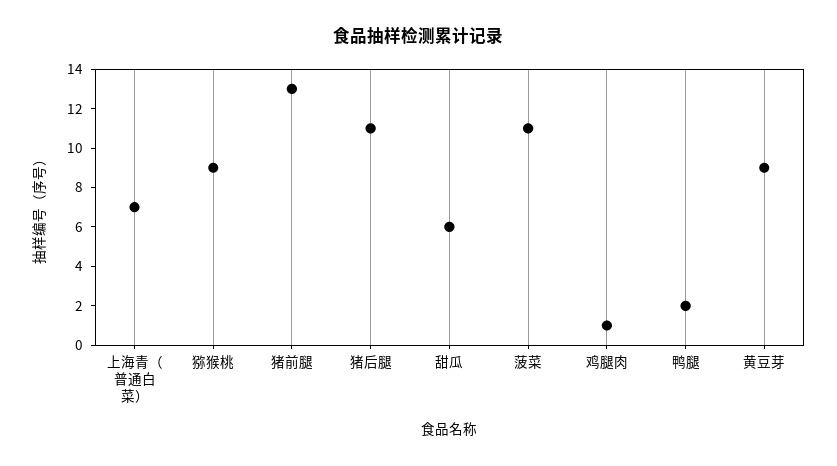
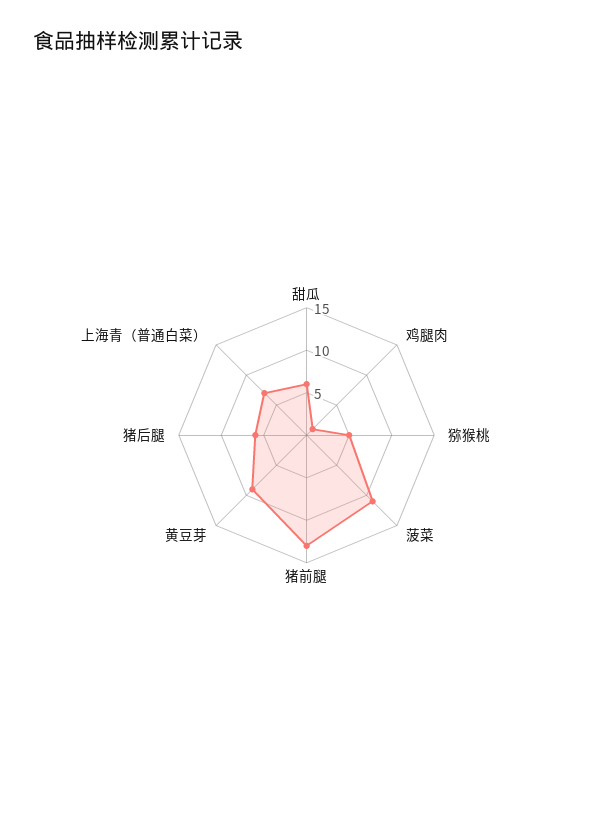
  {
    "上海青（普通白菜）": 7,
-   "猕猴桃": 9,
+   "猕猴桃": 5,
    "猪前腿": 13,
-   "猪后腿": 11,
+   "猪后腿": 6,
    "甜瓜": 6,
    "菠菜": 11,
    "鸡腿肉": 1,
-   "鸭腿": 2,
    "黄豆芽": 9
  }

